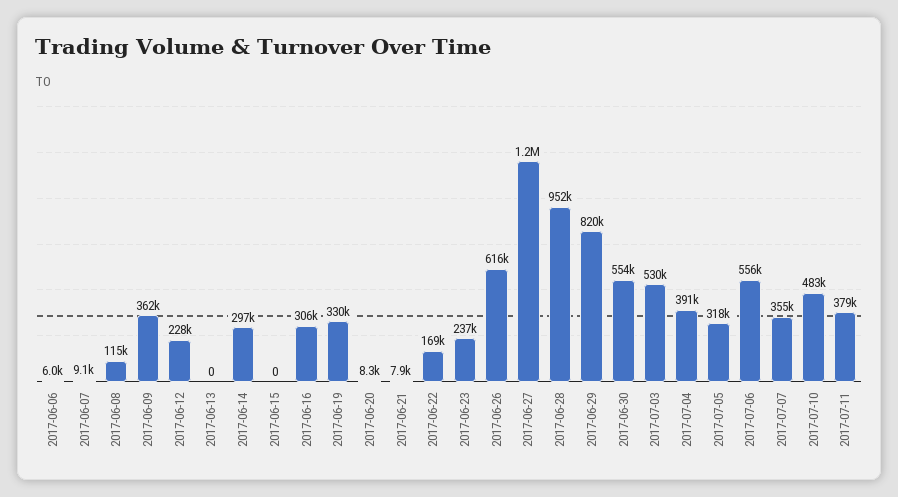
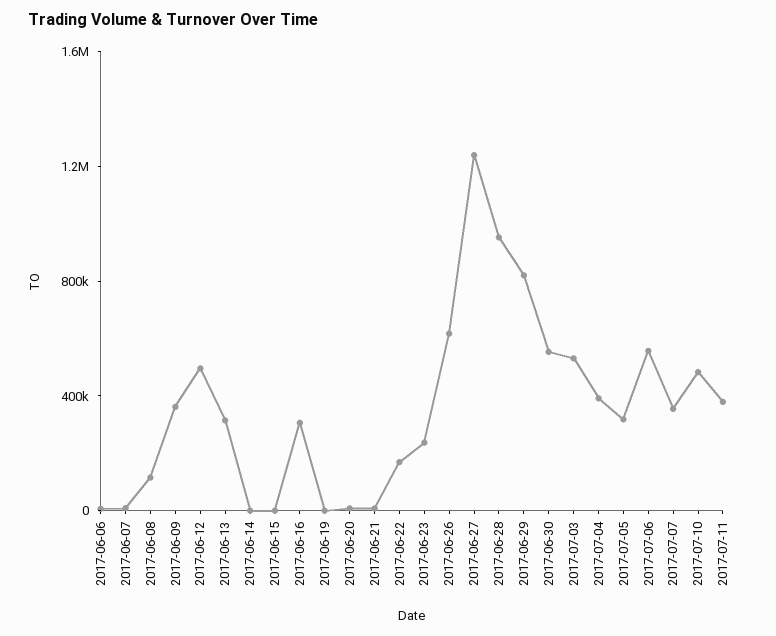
  {
    "2017-06-06": 6000,
    "2017-06-07": 9100,
    "2017-06-08": 115000,
    "2017-06-09": 362000,
-   "2017-06-12": 228000,
+   "2017-06-12": 500000,
-   "2017-06-13": 0,
+   "2017-06-13": 300000,
-   "2017-06-14": 297000,
+   "2017-06-14": 0,
    "2017-06-15": 0,
    "2017-06-16": 306000,
-   "2017-06-19": 330000,
+   "2017-06-19": 0,
    "2017-06-20": 8300,
    "2017-06-21": 7900,
    "2017-06-22": 169000,
    "2017-06-23": 237000,
    "2017-06-26": 616000,
    "2017-06-27": 1200000,
    "2017-06-28": 952000,
    "2017-06-29": 820000,
    "2017-06-30": 554000,
    "2017-07-03": 530000,
    "2017-07-04": 391000,
    "2017-07-05": 318000,
    "2017-07-06": 556000,
    "2017-07-07": 355000,
    "2017-07-10": 483000,
    "2017-07-11": 379000
  }

